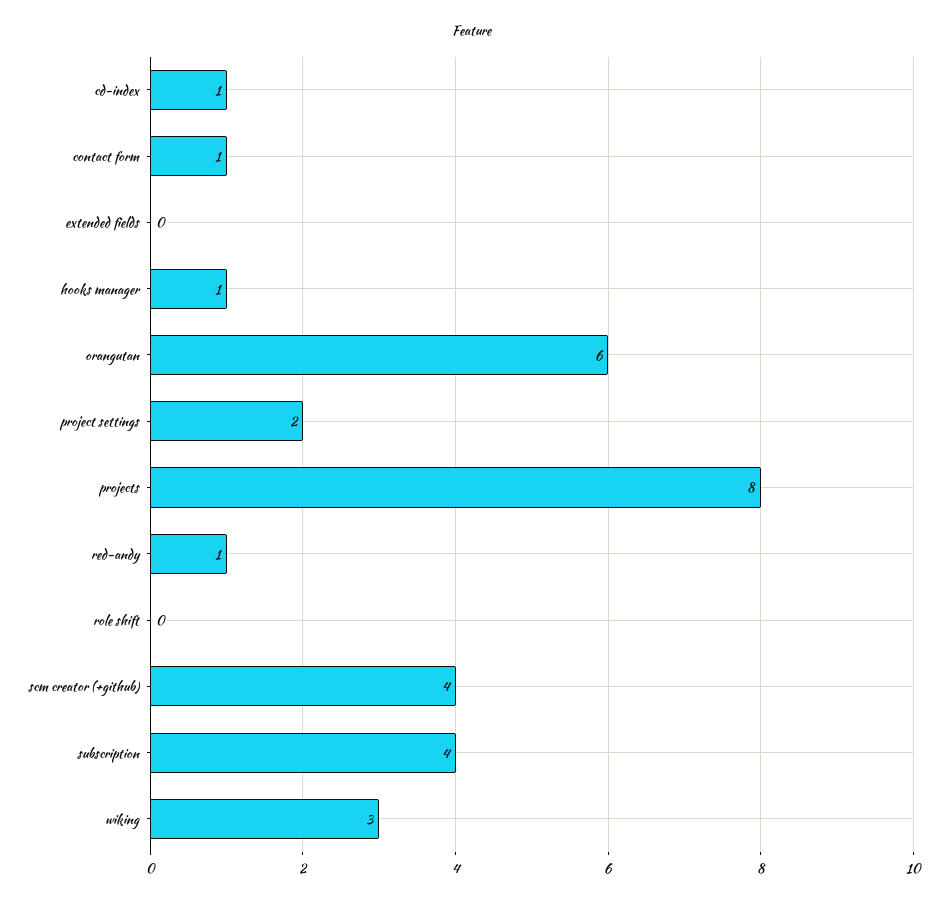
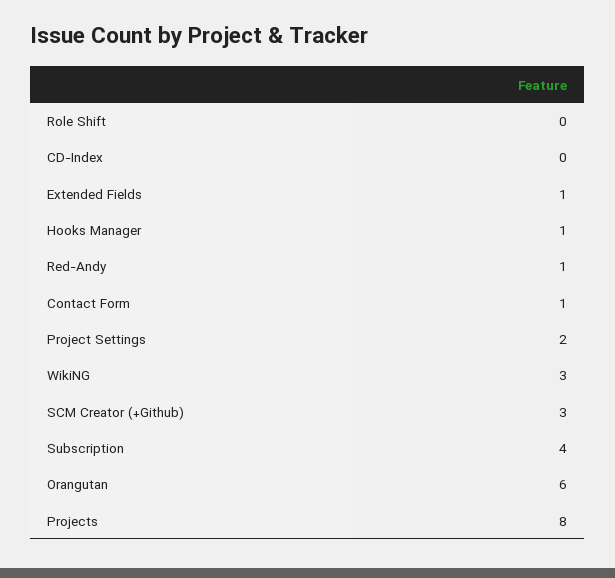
  {
-   "cd-index": 1,
+   "cd-index": 0,
    "contact form": 1,
-   "extended fields": 0,
+   "extended fields": 1,
    "hooks manager": 1,
    "orangutan": 6,
    "project settings": 2,
    "projects": 8,
    "red-andy": 1,
    "role shift": 0,
-   "scm creator (+github)": 4,
+   "scm creator (+github)": 3,
    "subscription": 4,
    "wiking": 3
  }

